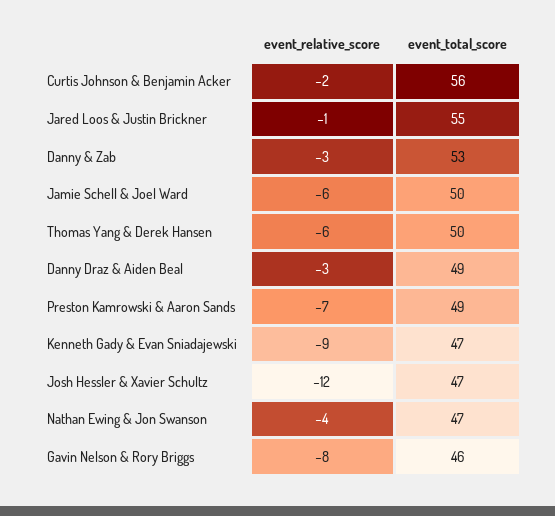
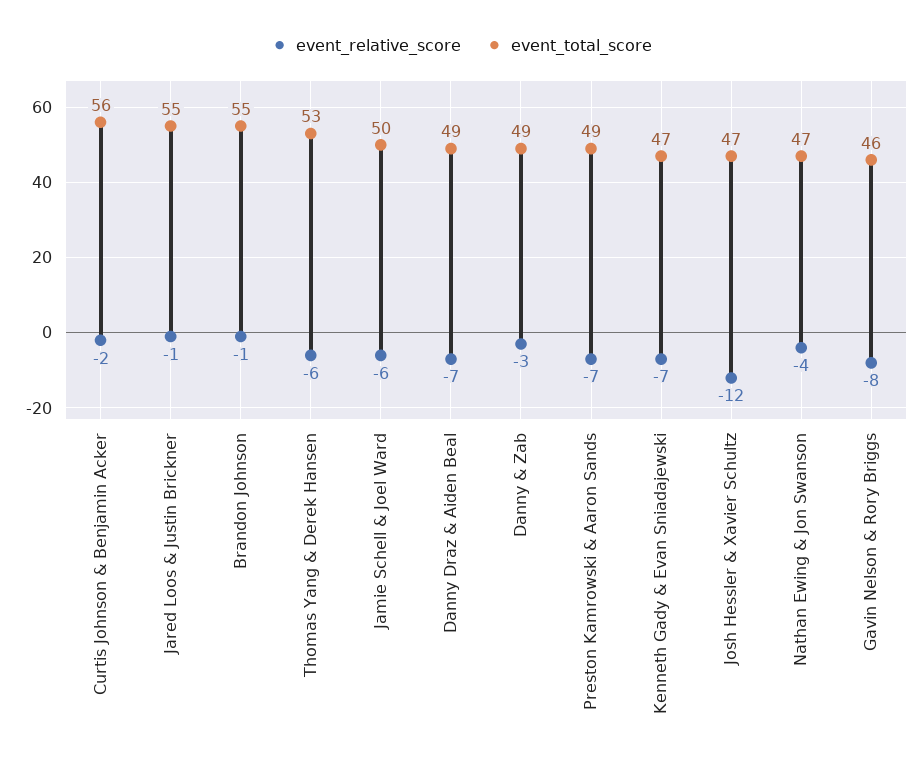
  {
    "event_relative_score": {
      "Curtis Johnson & Benjamin Acker": -2,
      "Jared Loos & Justin Brickner": -1,
      "Danny & Zab": -3,
      "Jamie Schell & Joel Ward": -6,
      "Thomas Yang & Derek Hansen": -6,
-     "Danny Draz & Aiden Beal": -3,
+     "Danny Draz & Aiden Beal": -7,
      "Preston Kamrowski & Aaron Sands": -7,
-     "Kenneth Gady & Evan Sniadajewski": -9,
+     "Kenneth Gady & Evan Sniadajewski": -7,
      "Josh Hessler & Xavier Schultz": -12,
      "Nathan Ewing & Jon Swanson": -4,
-     "Gavin Nelson & Rory Briggs": -8
+     "Gavin Nelson & Rory Briggs": -8,
+     "Brandon Johnson": -1
    },
    "event_total_score": {
      "Curtis Johnson & Benjamin Acker": 56,
      "Jared Loos & Justin Brickner": 55,
-     "Danny & Zab": 53,
+     "Danny & Zab": 49,
      "Jamie Schell & Joel Ward": 50,
-     "Thomas Yang & Derek Hansen": 50,
+     "Thomas Yang & Derek Hansen": 53,
      "Danny Draz & Aiden Beal": 49,
      "Preston Kamrowski & Aaron Sands": 49,
      "Kenneth Gady & Evan Sniadajewski": 47,
      "Josh Hessler & Xavier Schultz": 47,
      "Nathan Ewing & Jon Swanson": 47,
-     "Gavin Nelson & Rory Briggs": 46
+     "Gavin Nelson & Rory Briggs": 46,
+     "Brandon Johnson": 55
    }
  }

